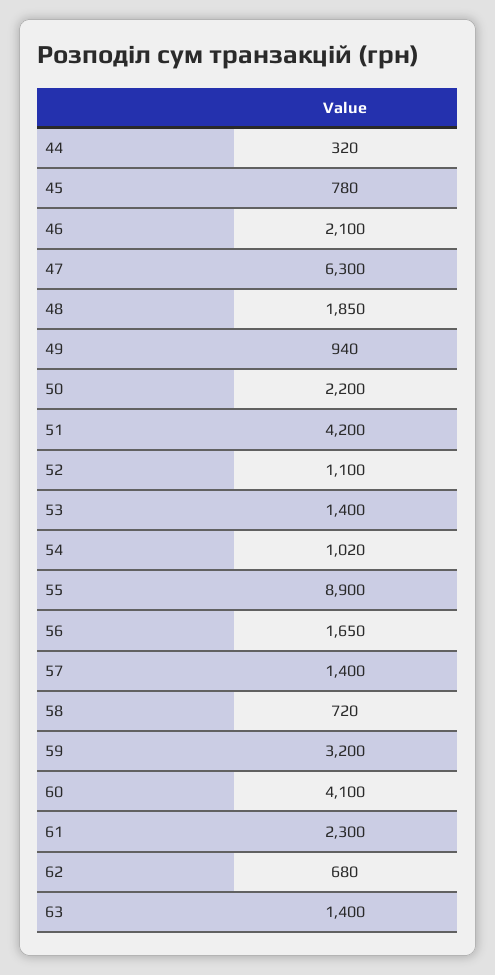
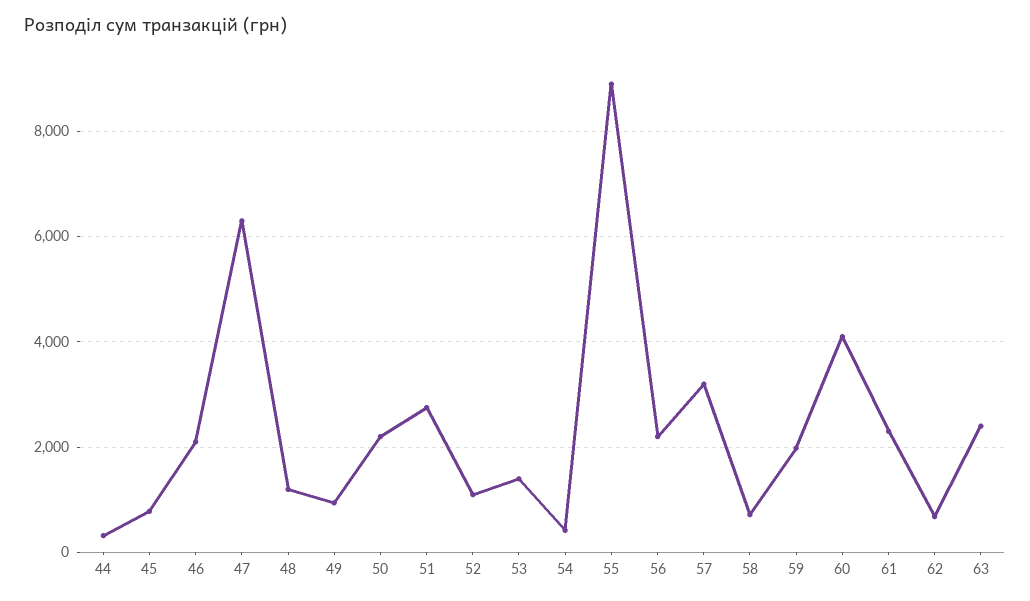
  {
    "44": 320,
    "45": 780,
    "46": 2100,
    "47": 6300,
-   "48": 1850,
+   "48": 1200,
    "49": 940,
    "50": 2200,
-   "51": 4200,
+   "51": 2800,
    "52": 1100,
    "53": 1400,
-   "54": 1020,
+   "54": 400,
    "55": 8900,
-   "56": 1650,
+   "56": 2200,
-   "57": 1400,
+   "57": 3200,
    "58": 720,
-   "59": 3200,
+   "59": 2000,
    "60": 4100,
    "61": 2300,
    "62": 680,
-   "63": 1400
+   "63": 2400
  }

